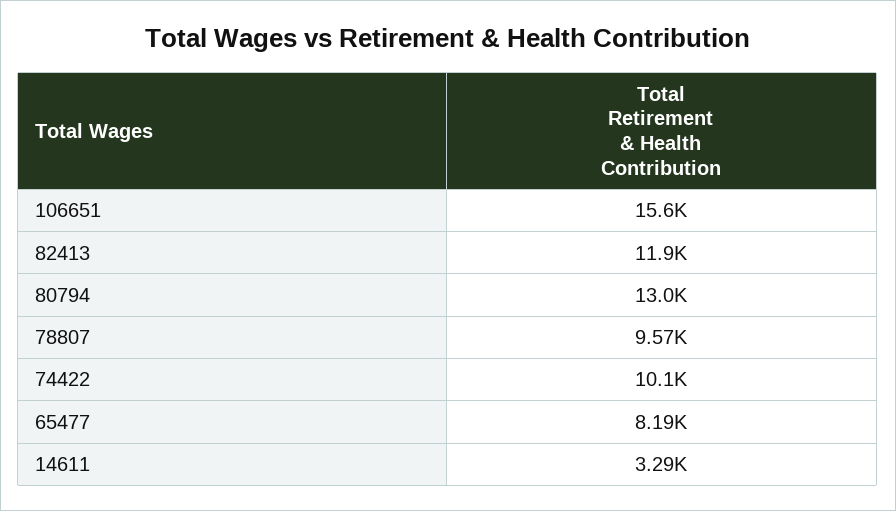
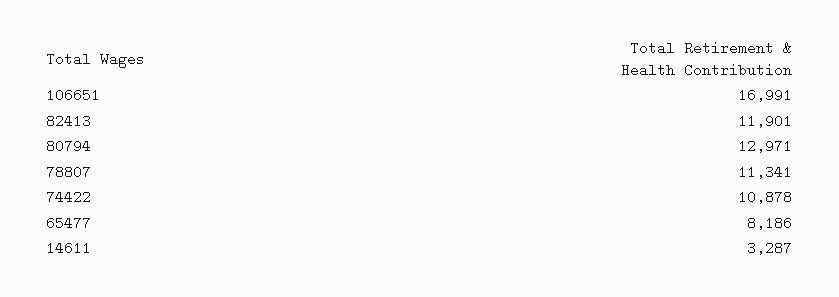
  {
-   "106651": 15600,
+   "106651": 16991,
    "82413": 11901,
    "80794": 12971,
-   "78807": 9570,
+   "78807": 11341,
-   "74422": 10100,
+   "74422": 10878,
    "65477": 8186,
    "14611": 3287
  }

